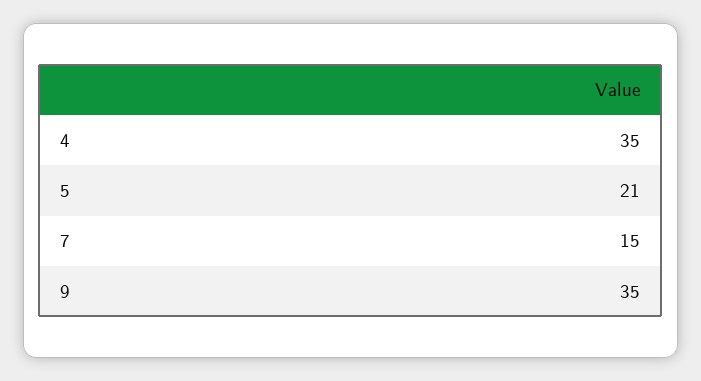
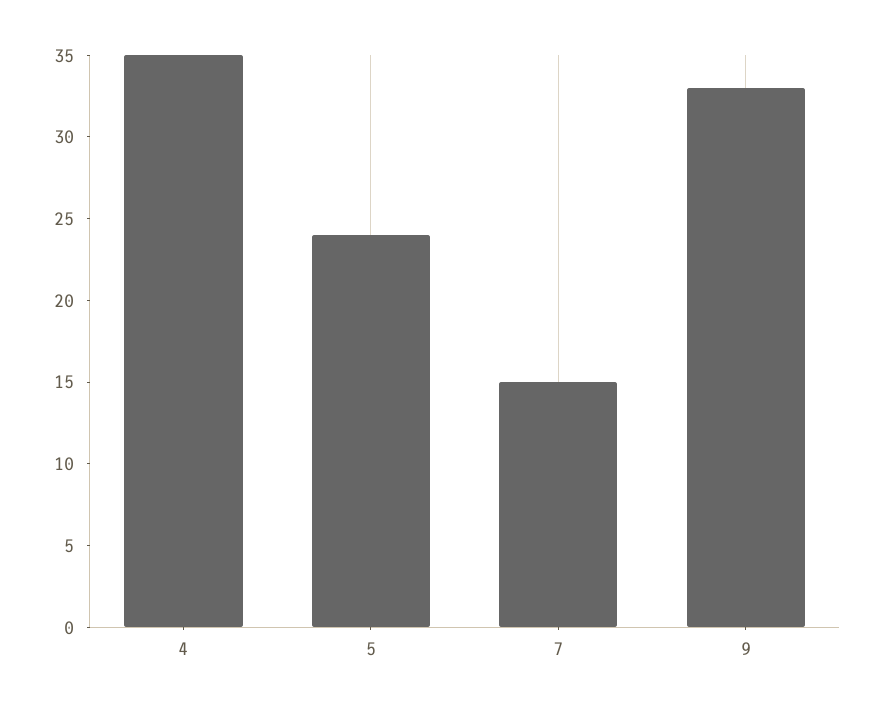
  {
    "4": 35,
-   "5": 21,
+   "5": 24,
    "7": 15,
-   "9": 35
+   "9": 33
  }

